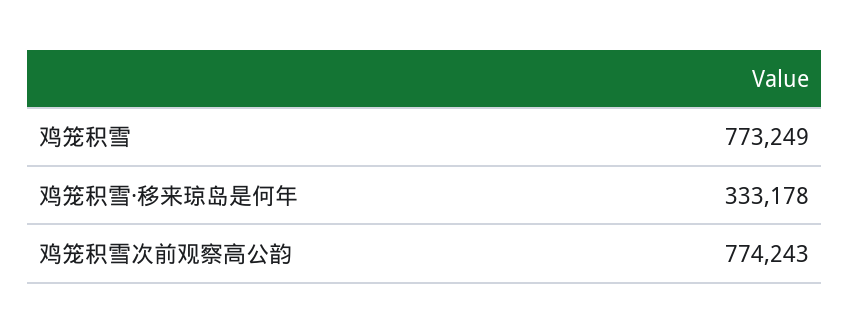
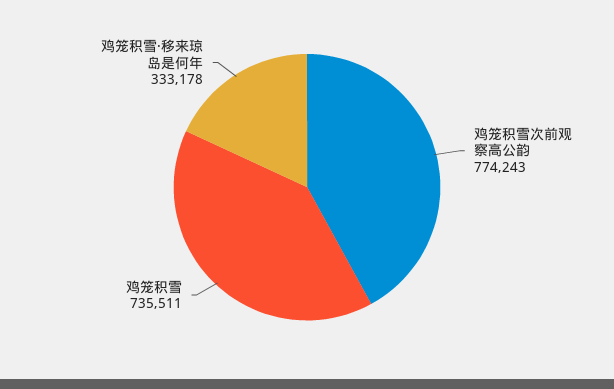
  {
-   "鸡笼积雪": 773249,
+   "鸡笼积雪": 735511,
    "鸡笼积雪·移来琼岛是何年": 333178,
    "鸡笼积雪次前观察高公韵": 774243
  }

